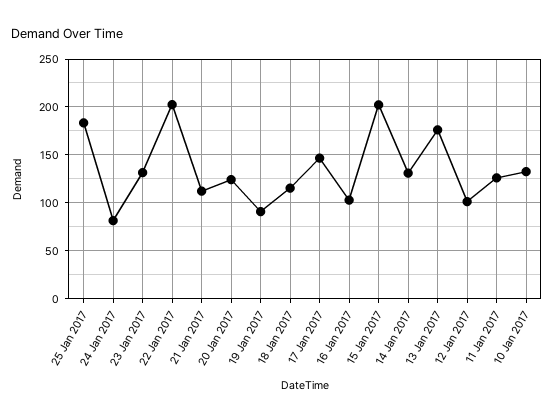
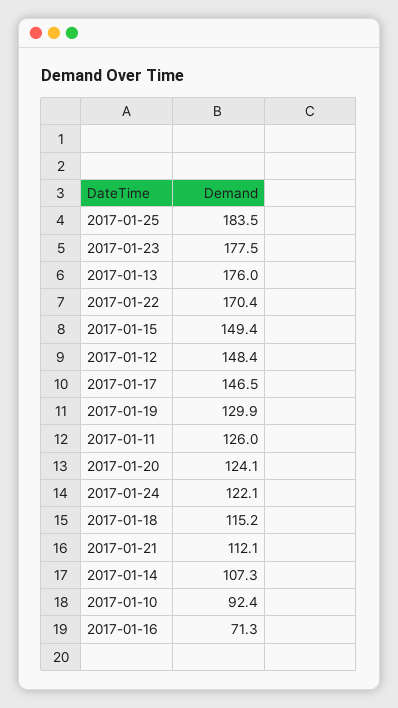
  {
    "25 Jan 2017": 183.5,
-   "24 Jan 2017": 80,
+   "24 Jan 2017": 122.1,
-   "23 Jan 2017": 130,
+   "23 Jan 2017": 177.5,
-   "22 Jan 2017": 200,
+   "22 Jan 2017": 170.4,
    "21 Jan 2017": 112.1,
    "20 Jan 2017": 124.1,
-   "19 Jan 2017": 90,
+   "19 Jan 2017": 129.9,
    "18 Jan 2017": 115.2,
    "17 Jan 2017": 146.5,
-   "16 Jan 2017": 100,
+   "16 Jan 2017": 71.3,
-   "15 Jan 2017": 200,
+   "15 Jan 2017": 149.4,
-   "14 Jan 2017": 130,
+   "14 Jan 2017": 107.3,
    "13 Jan 2017": 176,
-   "12 Jan 2017": 100,
+   "12 Jan 2017": 148.4,
    "11 Jan 2017": 126,
-   "10 Jan 2017": 130
+   "10 Jan 2017": 92.4
  }

